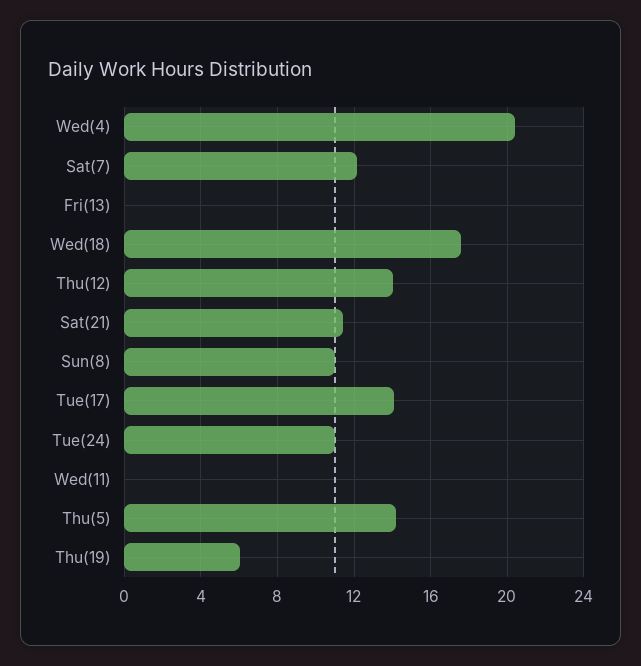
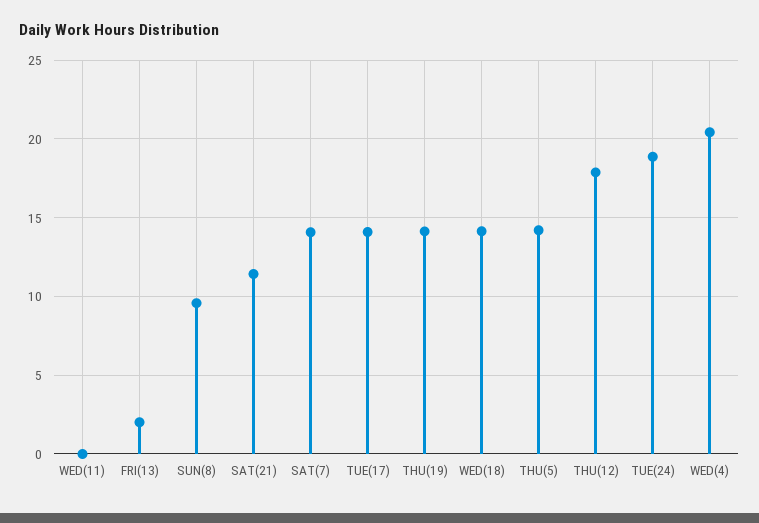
  {
    "Wed(4)": 20.5,
-   "Sat(7)": 12,
+   "Sat(7)": 14,
-   "Fri(13)": 0,
+   "Fri(13)": 2,
-   "Wed(18)": 17.5,
+   "Wed(18)": 14,
-   "Thu(12)": 14,
+   "Thu(12)": 18,
    "Sat(21)": 11.5,
-   "Sun(8)": 11,
+   "Sun(8)": 9.5,
    "Tue(17)": 14,
-   "Tue(24)": 11,
+   "Tue(24)": 19,
    "Wed(11)": 0,
    "Thu(5)": 14,
-   "Thu(19)": 6
+   "Thu(19)": 14
  }

